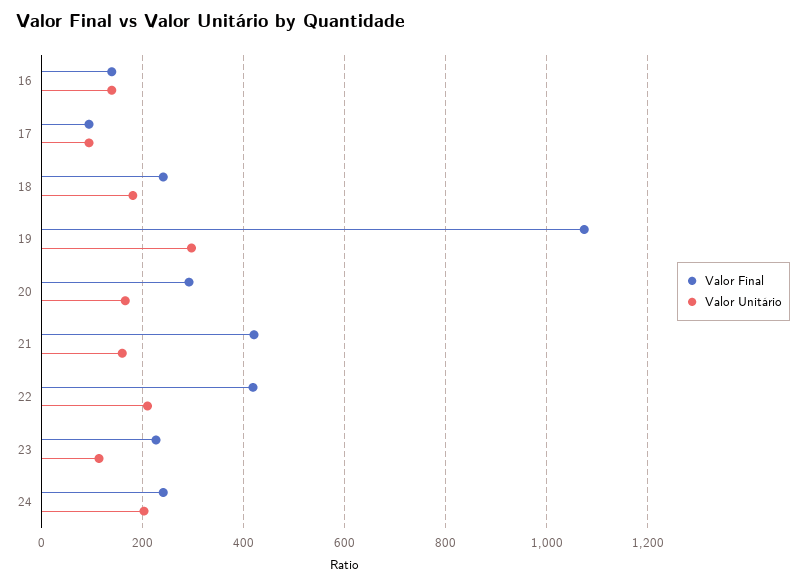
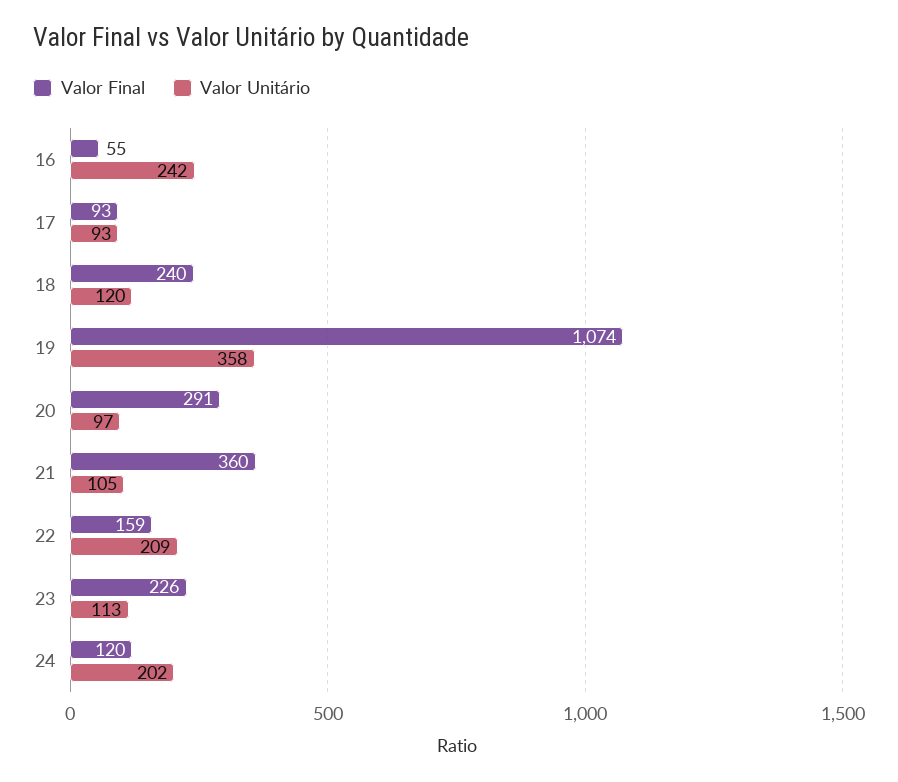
  {
    "Valor Final": {
-     "16": 140,
+     "16": 55,
      "17": 93,
      "18": 240,
      "19": 1074,
      "20": 291,
-     "21": 420,
+     "21": 360,
-     "22": 420,
+     "22": 159,
      "23": 226,
-     "24": 240
+     "24": 120
    },
    "Valor Unitário": {
-     "16": 140,
+     "16": 242,
      "17": 93,
-     "18": 180,
+     "18": 120,
-     "19": 300,
+     "19": 358,
-     "20": 160,
+     "20": 97,
-     "21": 160,
+     "21": 105,
      "22": 209,
      "23": 113,
      "24": 202
    }
  }

